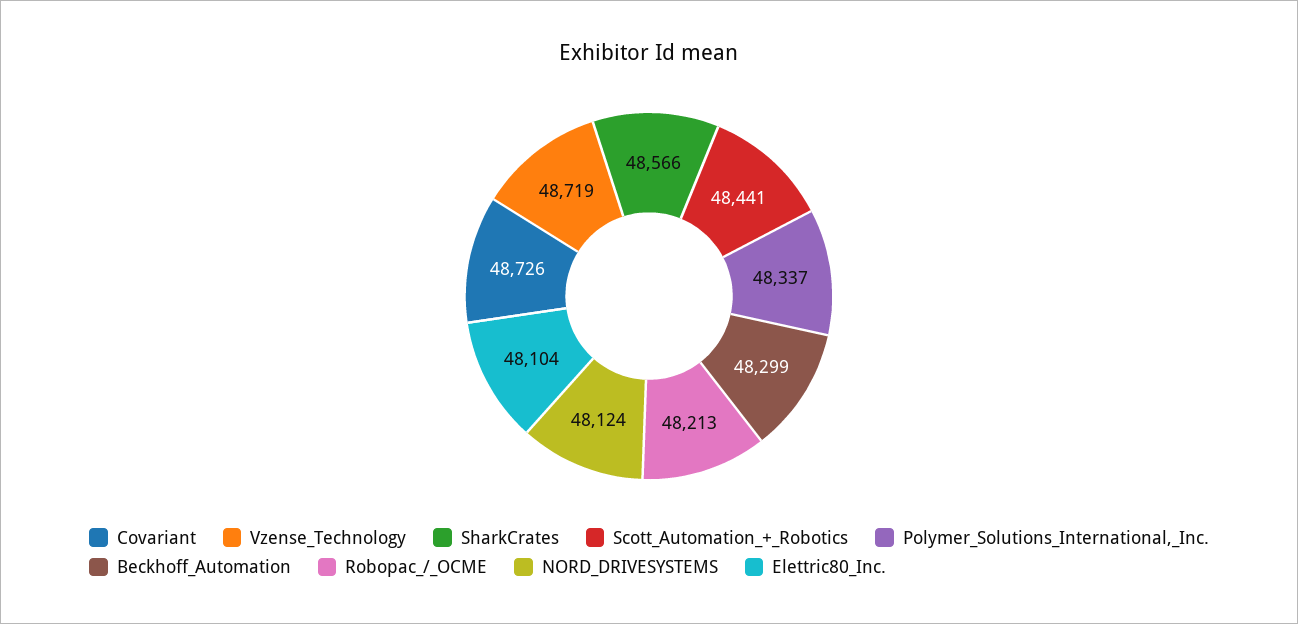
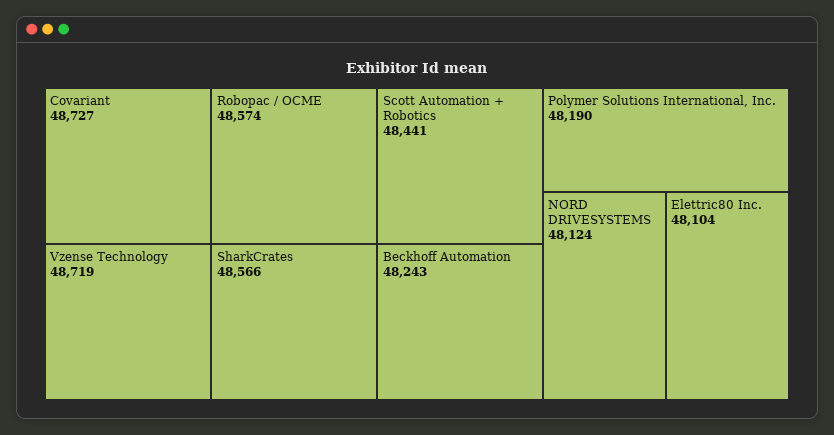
  {
-   "Covariant": 48726,
+   "Covariant": 48727,
    "Vzense_Technology": 48719,
    "SharkCrates": 48566,
    "Scott_Automation_+_Robotics": 48441,
-   "Polymer_Solutions_International,_Inc.": 48337,
+   "Polymer_Solutions_International,_Inc.": 48190,
-   "Beckhoff_Automation": 48299,
+   "Beckhoff_Automation": 48243,
-   "Robopac_/_OCME": 48213,
+   "Robopac_/_OCME": 48574,
    "NORD_DRIVESYSTEMS": 48124,
    "Elettric80_Inc.": 48104
  }

